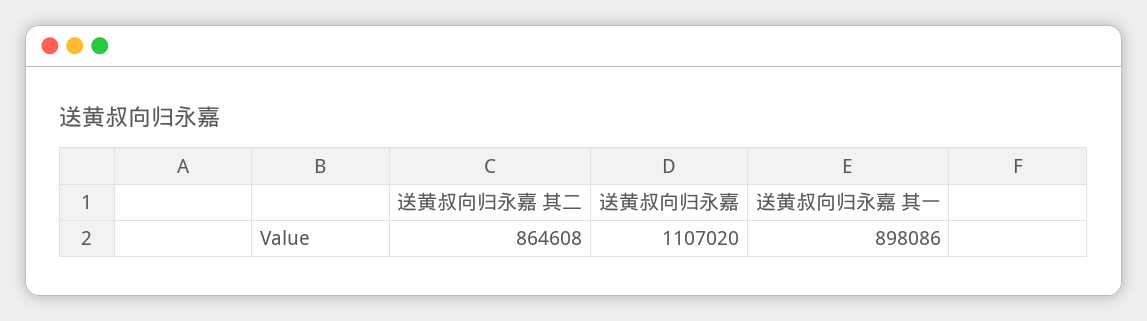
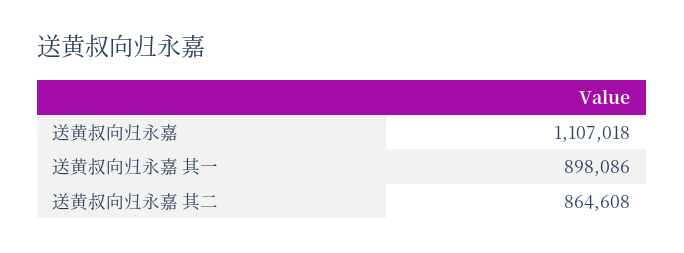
  {
    "送黄叔向归永嘉 其二": 864608,
-   "送黄叔向归永嘉": 1107020,
+   "送黄叔向归永嘉": 1107018,
    "送黄叔向归永嘉 其一": 898086
  }

